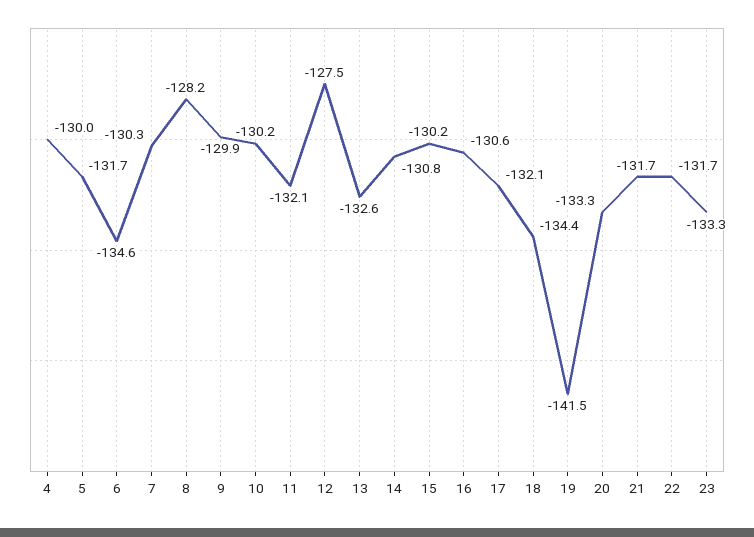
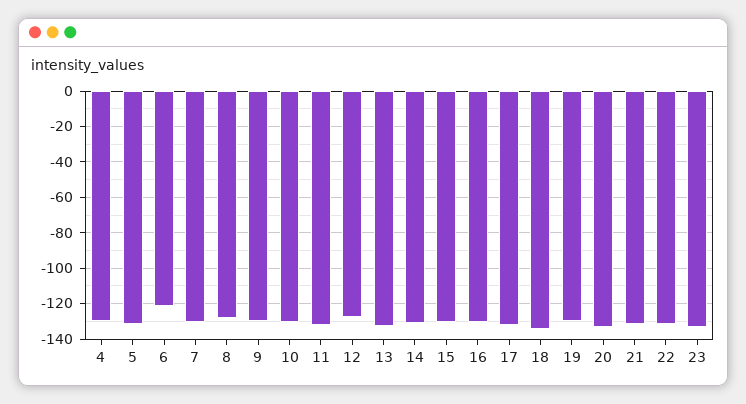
  {
    "4": -130,
    "5": -131.7,
-   "6": -134.6,
+   "6": -120,
    "7": -130.3,
    "8": -128.2,
    "9": -129.9,
    "10": -130.2,
    "11": -132.1,
    "12": -127.5,
    "13": -132.6,
    "14": -130.8,
    "15": -130.2,
    "16": -130.6,
    "17": -132.1,
    "18": -134.4,
-   "19": -141.5,
+   "19": -130,
    "20": -133.3,
    "21": -131.7,
    "22": -131.7,
    "23": -133.3
  }

